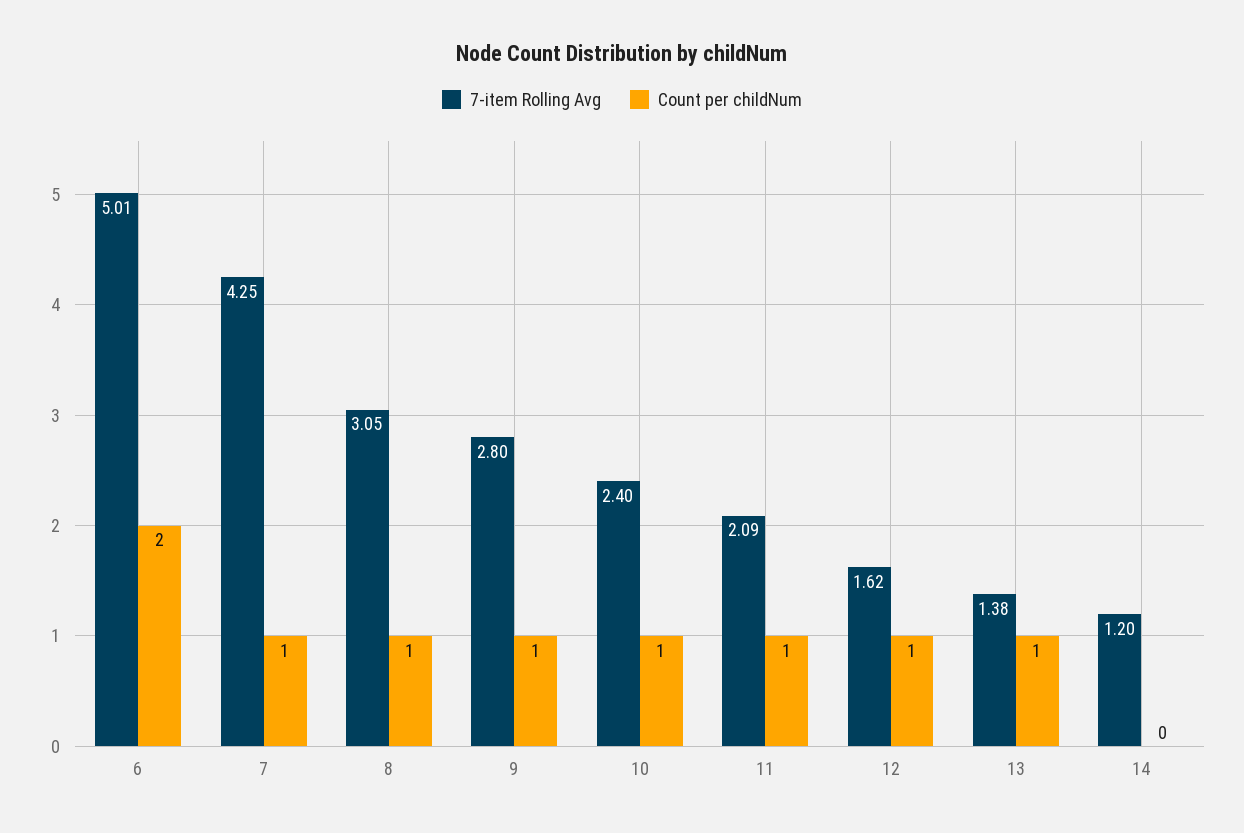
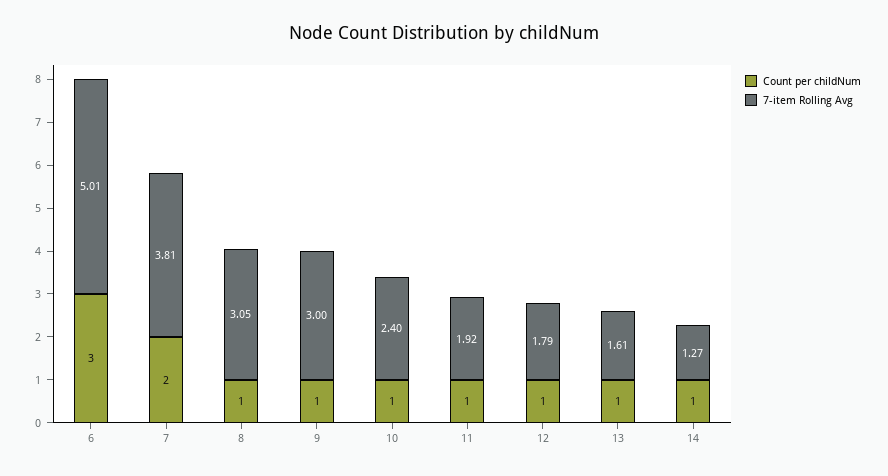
  {
    "7-item Rolling Avg": {
      "6": 5.01,
-     "7": 4.25,
+     "7": 3.81,
      "8": 3.05,
-     "9": 2.8,
+     "9": 3,
      "10": 2.4,
-     "11": 2.09,
+     "11": 1.92,
-     "12": 1.62,
+     "12": 1.79,
-     "13": 1.38,
+     "13": 1.61,
-     "14": 1.2
+     "14": 1.27
    },
    "Count per childNum": {
-     "6": 2,
+     "6": 3,
-     "7": 1,
+     "7": 2,
      "8": 1,
      "9": 1,
      "10": 1,
      "11": 1,
      "12": 1,
      "13": 1,
-     "14": 0
+     "14": 1
    }
  }

